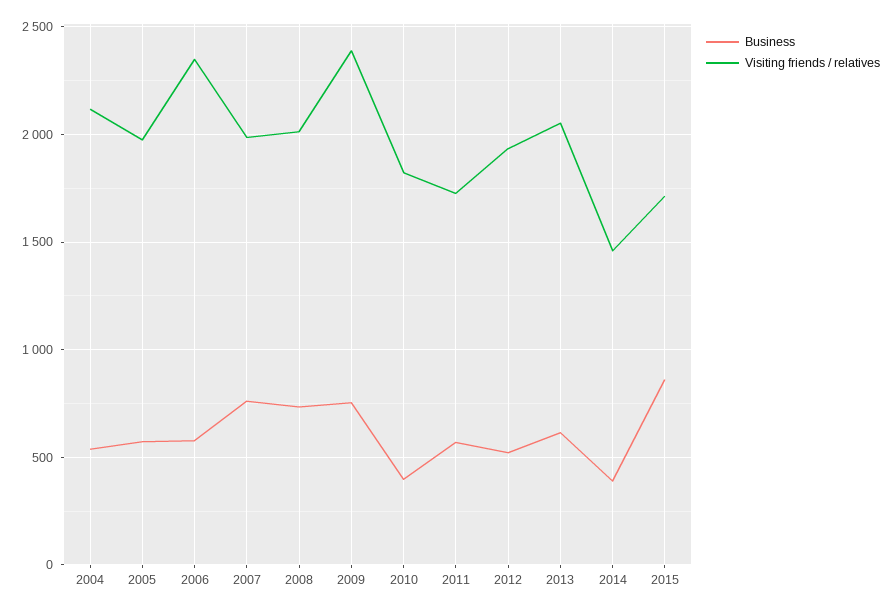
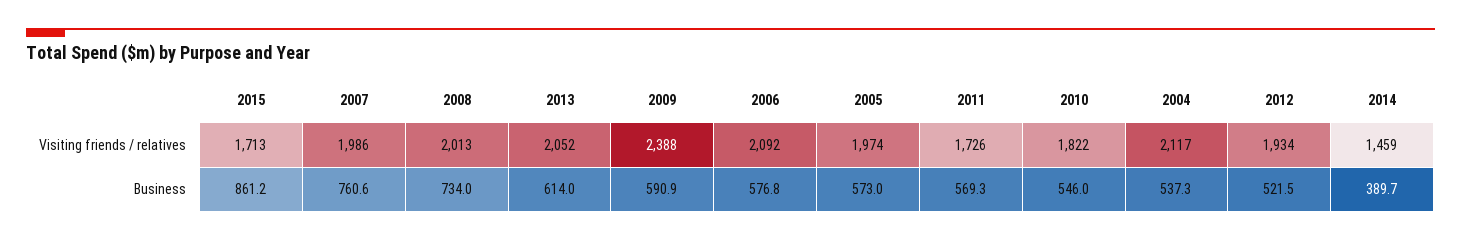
  {
    "Business": {
      "2004": 537.3,
      "2005": 573,
      "2006": 576.8,
      "2007": 760.6,
      "2008": 734,
-     "2009": 750,
+     "2009": 590.9,
-     "2010": 400,
+     "2010": 546,
      "2011": 569.3,
      "2012": 521.5,
      "2013": 614,
      "2014": 389.7,
      "2015": 861.2
    },
    "Visiting friends / relatives": {
      "2004": 2117,
      "2005": 1974,
-     "2006": 2350,
+     "2006": 2092,
      "2007": 1986,
      "2008": 2013,
      "2009": 2388,
      "2010": 1822,
      "2011": 1726,
      "2012": 1934,
      "2013": 2052,
      "2014": 1459,
      "2015": 1713
    }
  }

